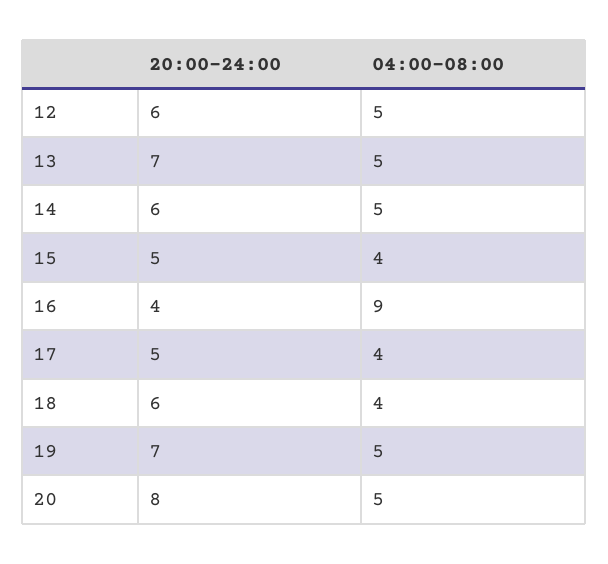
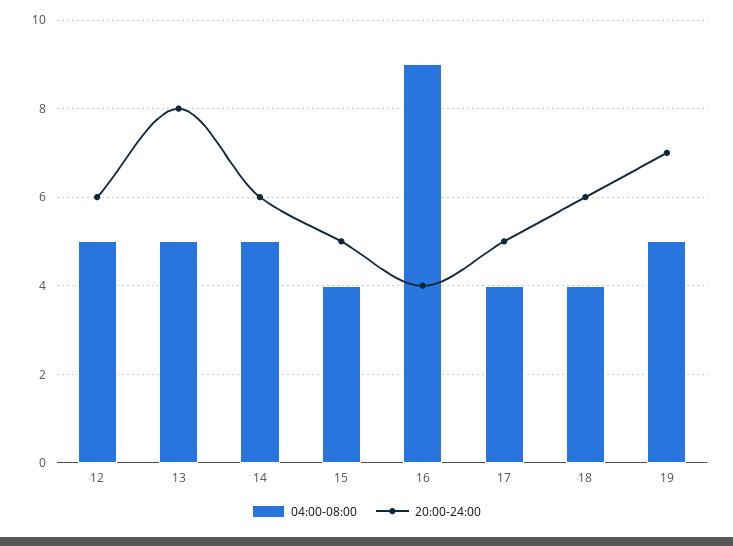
  {
    "20:00-24:00": {
      "12": 6,
-     "13": 7,
+     "13": 8,
      "14": 6,
      "15": 5,
      "16": 4,
      "17": 5,
      "18": 6,
-     "19": 7,
+     "19": 7
-     "20": 8
    },
    "04:00-08:00": {
      "12": 5,
      "13": 5,
      "14": 5,
      "15": 4,
      "16": 9,
      "17": 4,
      "18": 4,
-     "19": 5,
+     "19": 5
-     "20": 5
    }
  }

